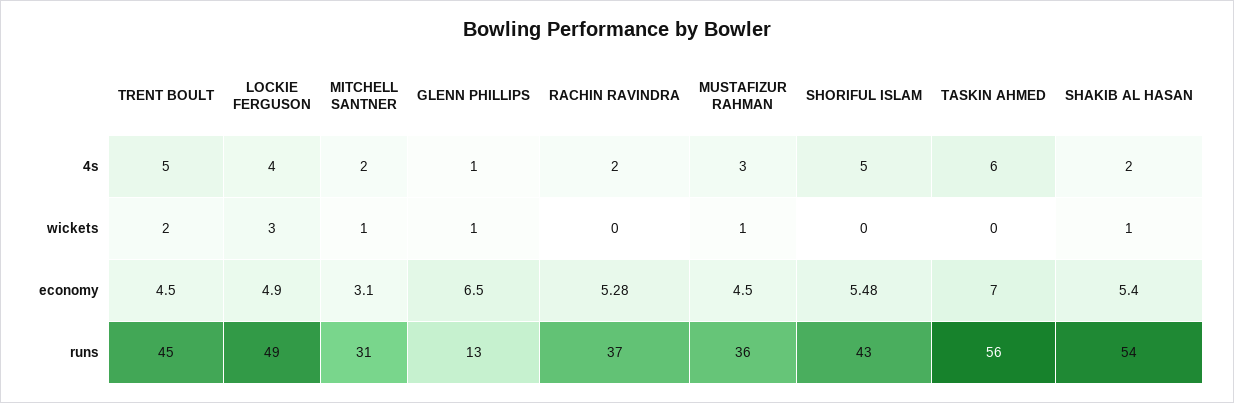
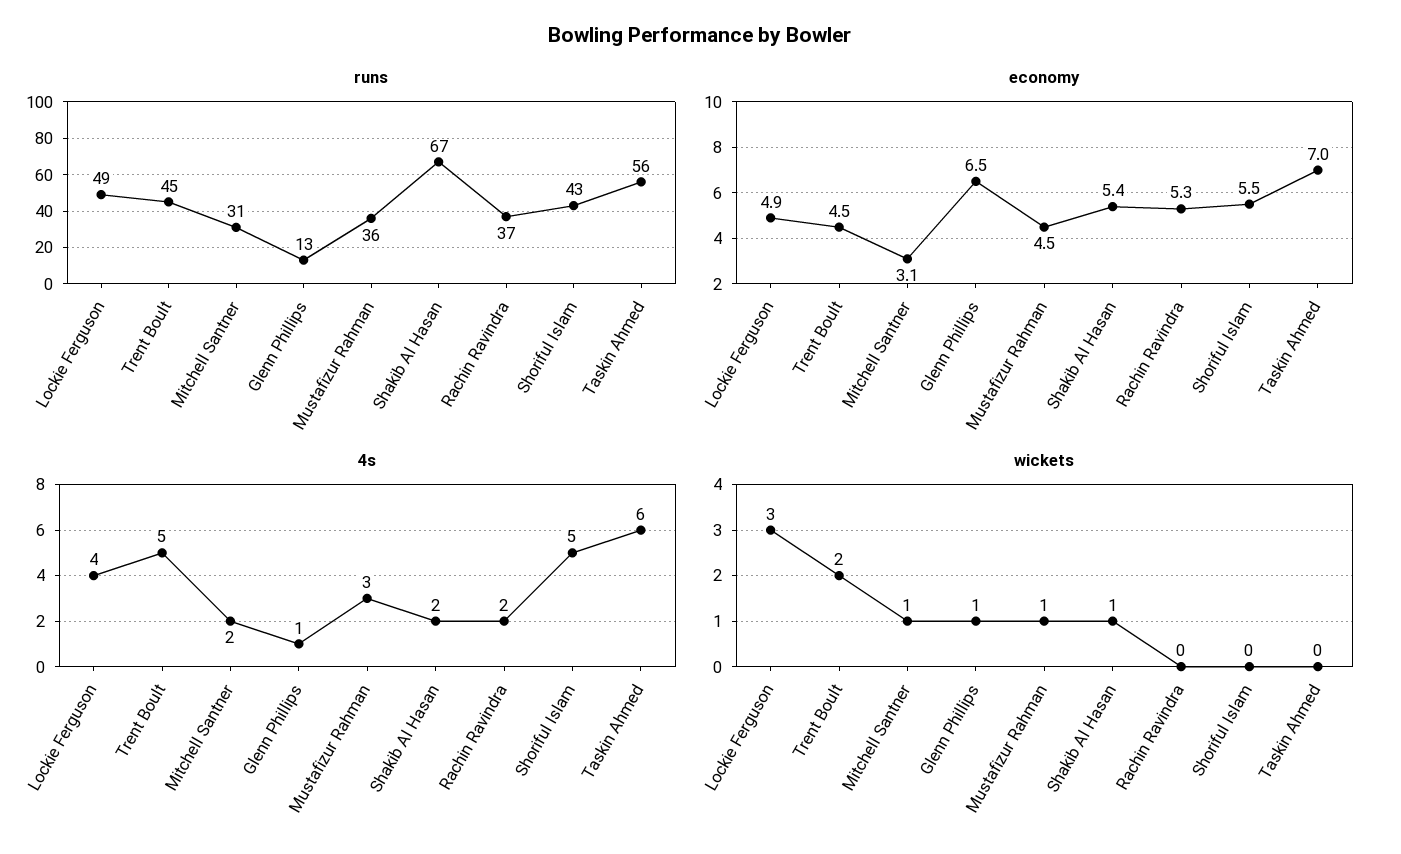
  {
    "4s": {
      "TRENT BOULT": 5,
      "LOCKIE FERGUSON": 4,
      "MITCHELL SANTNER": 2,
      "GLENN PHILLIPS": 1,
      "RACHIN RAVINDRA": 2,
      "MUSTAFIZUR RAHMAN": 3,
      "SHORIFUL ISLAM": 5,
      "TASKIN AHMED": 6,
      "SHAKIB AL HASAN": 2
    },
    "wickets": {
      "TRENT BOULT": 2,
      "LOCKIE FERGUSON": 3,
      "MITCHELL SANTNER": 1,
      "GLENN PHILLIPS": 1,
      "RACHIN RAVINDRA": 0,
      "MUSTAFIZUR RAHMAN": 1,
      "SHORIFUL ISLAM": 0,
      "TASKIN AHMED": 0,
      "SHAKIB AL HASAN": 1
    },
    "economy": {
      "TRENT BOULT": 4.5,
      "LOCKIE FERGUSON": 4.9,
      "MITCHELL SANTNER": 3.1,
      "GLENN PHILLIPS": 6.5,
      "RACHIN RAVINDRA": 5.28,
      "MUSTAFIZUR RAHMAN": 4.5,
      "SHORIFUL ISLAM": 5.48,
      "TASKIN AHMED": 7,
      "SHAKIB AL HASAN": 5.4
    },
    "runs": {
      "TRENT BOULT": 45,
      "LOCKIE FERGUSON": 49,
      "MITCHELL SANTNER": 31,
      "GLENN PHILLIPS": 13,
      "RACHIN RAVINDRA": 37,
      "MUSTAFIZUR RAHMAN": 36,
      "SHORIFUL ISLAM": 43,
      "TASKIN AHMED": 56,
-     "SHAKIB AL HASAN": 54
+     "SHAKIB AL HASAN": 67
    }
  }

